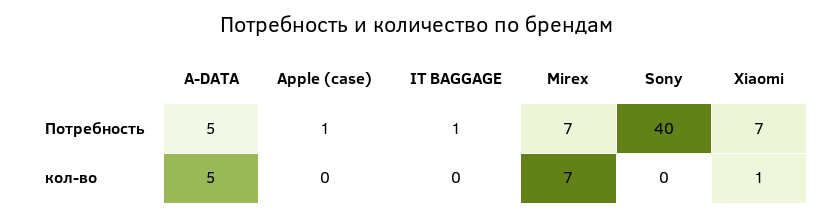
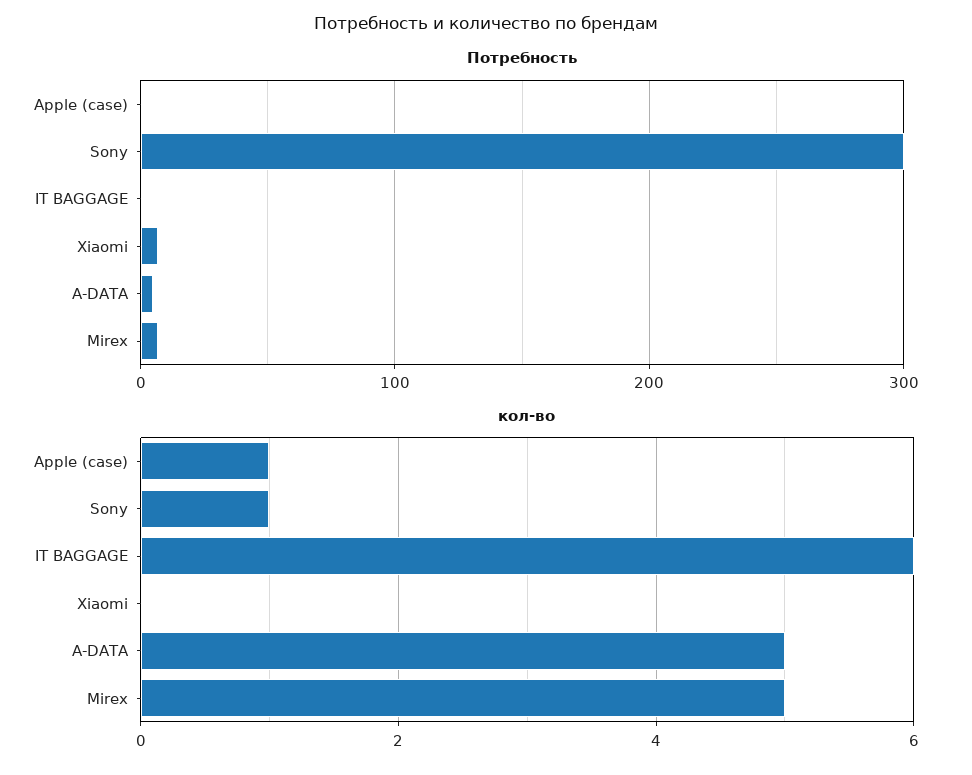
  {
    "Потребность": {
      "A-DATA": 5,
      "Apple (case)": 1,
      "IT BAGGAGE": 1,
      "Mirex": 7,
-     "Sony": 40,
+     "Sony": 300,
      "Xiaomi": 7
    },
    "кол-во": {
      "A-DATA": 5,
-     "Apple (case)": 0,
+     "Apple (case)": 1,
-     "IT BAGGAGE": 0,
+     "IT BAGGAGE": 6,
-     "Mirex": 7,
+     "Mirex": 5,
-     "Sony": 0,
+     "Sony": 1,
-     "Xiaomi": 1
+     "Xiaomi": 0
    }
  }

